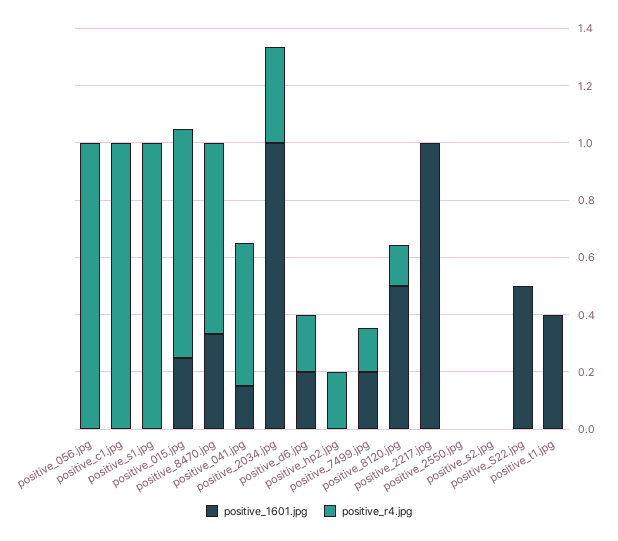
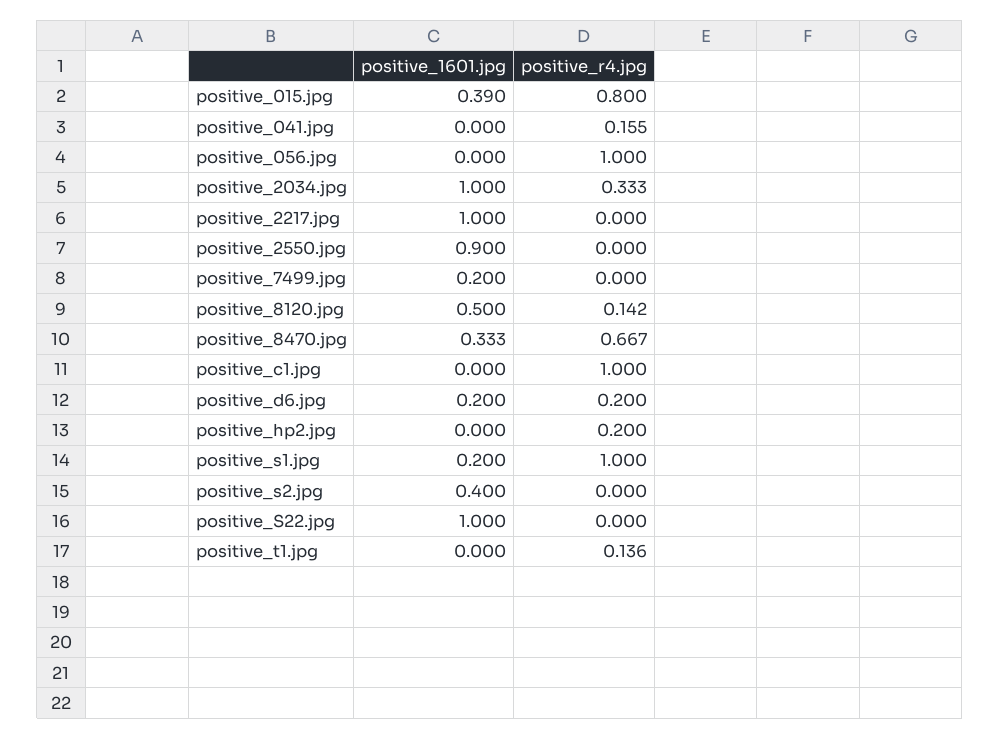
  {
    "positive_1601.jpg": {
      "positive_056.jpg": 0,
      "positive_c1.jpg": 0,
-     "positive_s1.jpg": 0,
+     "positive_s1.jpg": 0.2,
-     "positive_015.jpg": 0.25,
+     "positive_015.jpg": 0.39,
      "positive_8470.jpg": 0.333,
-     "positive_041.jpg": 0.15,
+     "positive_041.jpg": 0,
      "positive_2034.jpg": 1,
      "positive_d6.jpg": 0.2,
      "positive_hp2.jpg": 0,
      "positive_7499.jpg": 0.2,
      "positive_8120.jpg": 0.5,
      "positive_2217.jpg": 1,
-     "positive_2550.jpg": 0,
+     "positive_2550.jpg": 0.9,
-     "positive_s2.jpg": 0,
+     "positive_s2.jpg": 0.4,
-     "positive_S22.jpg": 0.5,
+     "positive_S22.jpg": 1,
-     "positive_t1.jpg": 0.4
+     "positive_t1.jpg": 0
    },
    "positive_r4.jpg": {
      "positive_056.jpg": 1,
      "positive_c1.jpg": 1,
      "positive_s1.jpg": 1,
      "positive_015.jpg": 0.8,
      "positive_8470.jpg": 0.667,
-     "positive_041.jpg": 0.5,
+     "positive_041.jpg": 0.155,
      "positive_2034.jpg": 0.333,
      "positive_d6.jpg": 0.2,
      "positive_hp2.jpg": 0.2,
-     "positive_7499.jpg": 0.15,
+     "positive_7499.jpg": 0,
      "positive_8120.jpg": 0.142,
      "positive_2217.jpg": 0,
      "positive_2550.jpg": 0,
      "positive_s2.jpg": 0,
      "positive_S22.jpg": 0,
-     "positive_t1.jpg": 0
+     "positive_t1.jpg": 0.136
    }
  }

